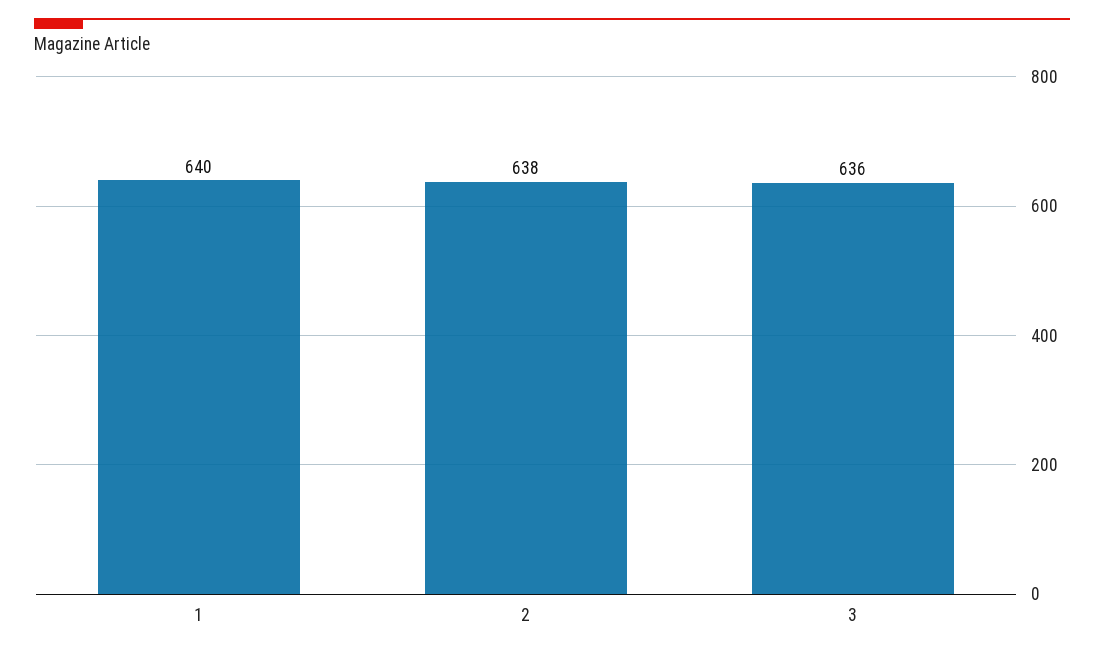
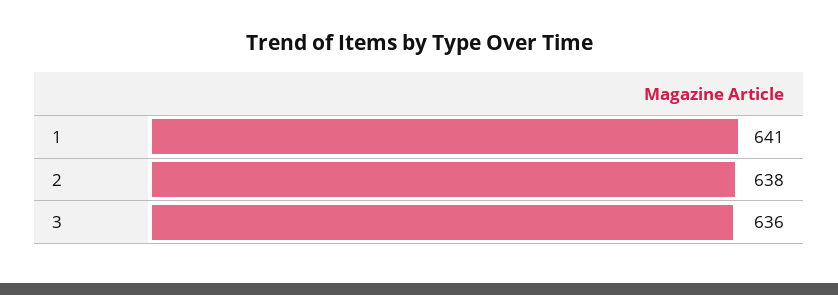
  {
-   "1": 640,
+   "1": 641,
    "2": 638,
    "3": 636
  }

